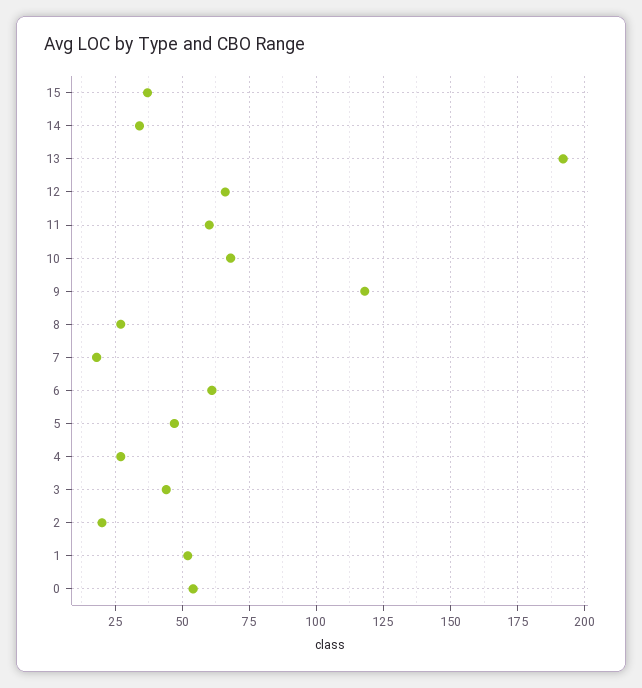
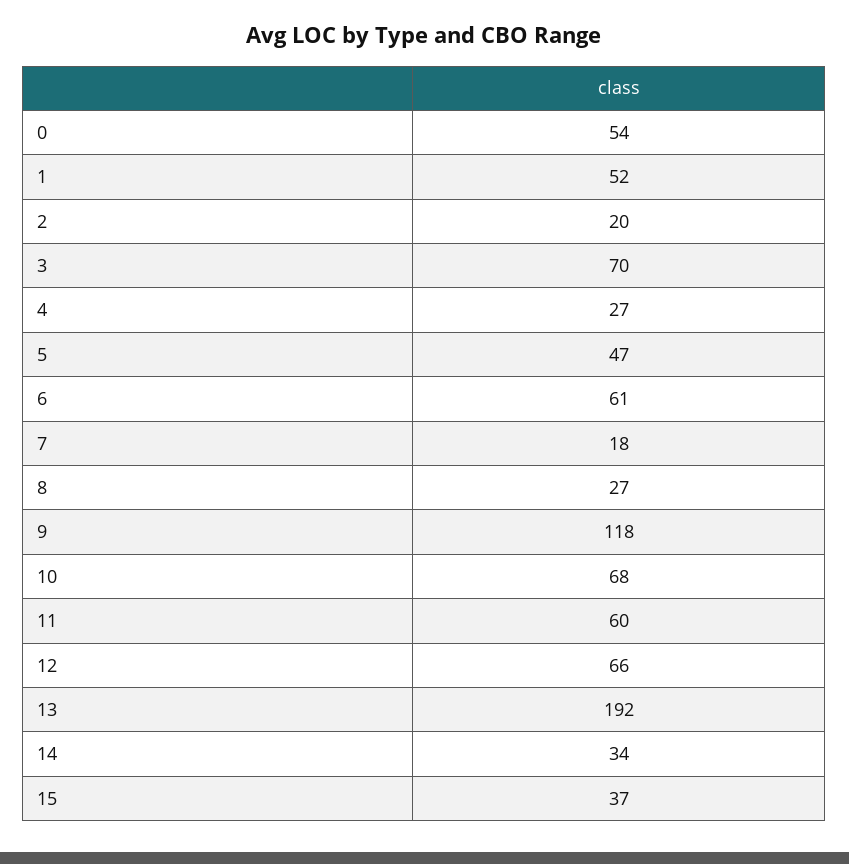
  {
    "15": 37,
    "14": 34,
    "13": 192,
    "12": 66,
    "11": 60,
    "10": 68,
    "9": 118,
    "8": 27,
    "7": 18,
    "6": 61,
    "5": 47,
    "4": 27,
-   "3": 45,
+   "3": 70,
    "2": 20,
    "1": 52,
    "0": 54
  }

